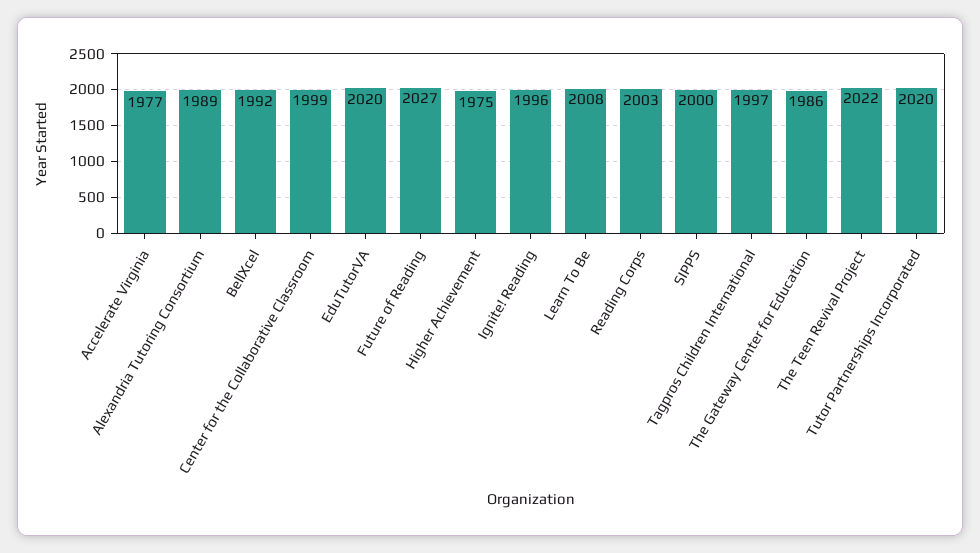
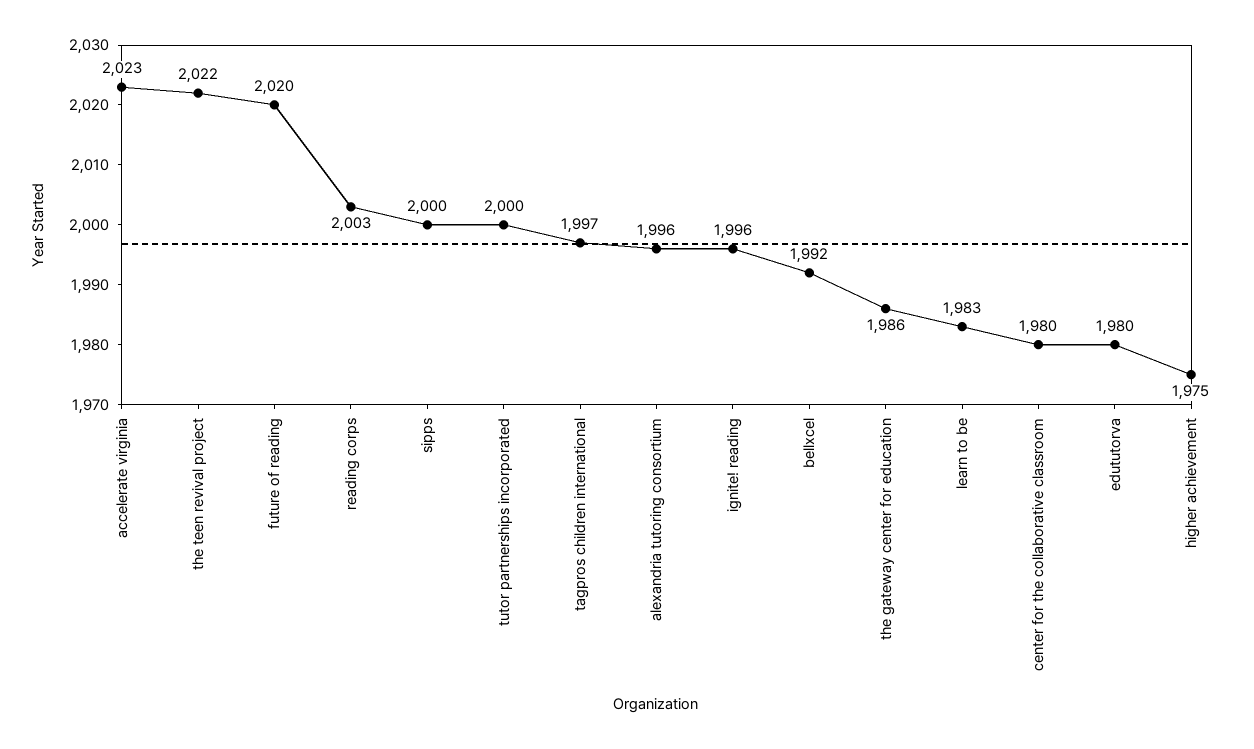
  {
-   "Accelerate Virginia": 1977,
+   "Accelerate Virginia": 2023,
-   "Alexandria Tutoring Consortium": 1989,
+   "Alexandria Tutoring Consortium": 1996,
    "BellXcel": 1992,
-   "Center for the Collaborative Classroom": 1999,
+   "Center for the Collaborative Classroom": 1980,
-   "EduTutorVA": 2020,
+   "EduTutorVA": 1980,
-   "Future of Reading": 2027,
+   "Future of Reading": 2020,
    "Higher Achievement": 1975,
    "Ignite! Reading": 1996,
-   "Learn To Be": 2008,
+   "Learn To Be": 1983,
    "Reading Corps": 2003,
    "SIPPS": 2000,
    "Tagpros Children International": 1997,
    "The Gateway Center for Education": 1986,
    "The Teen Revival Project": 2022,
-   "Tutor Partnerships Incorporated": 2020
+   "Tutor Partnerships Incorporated": 2000
  }

